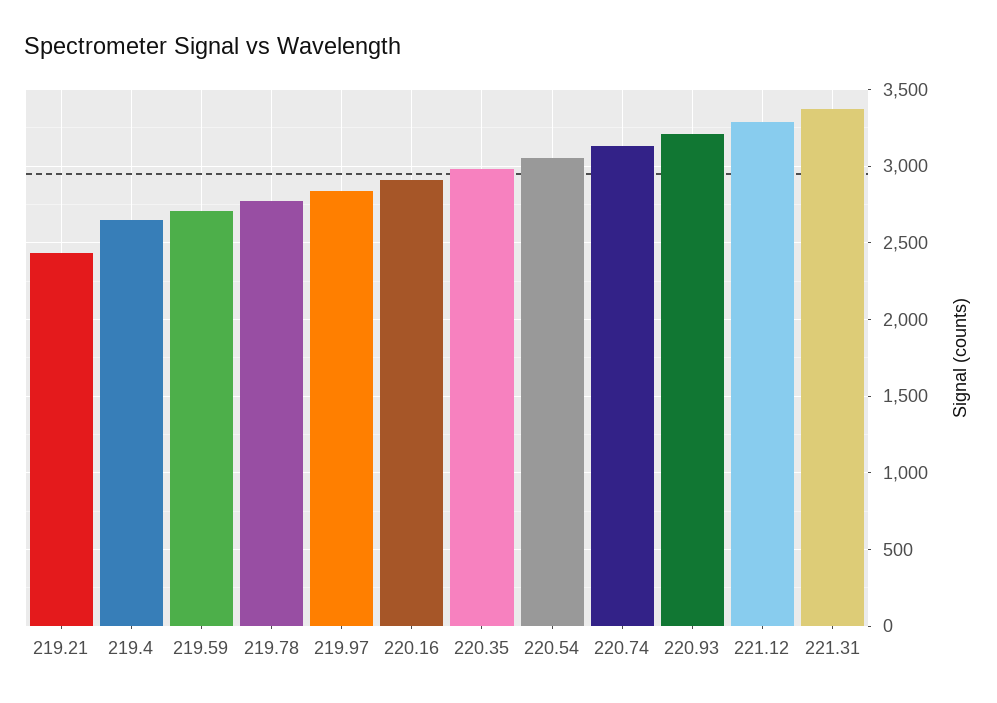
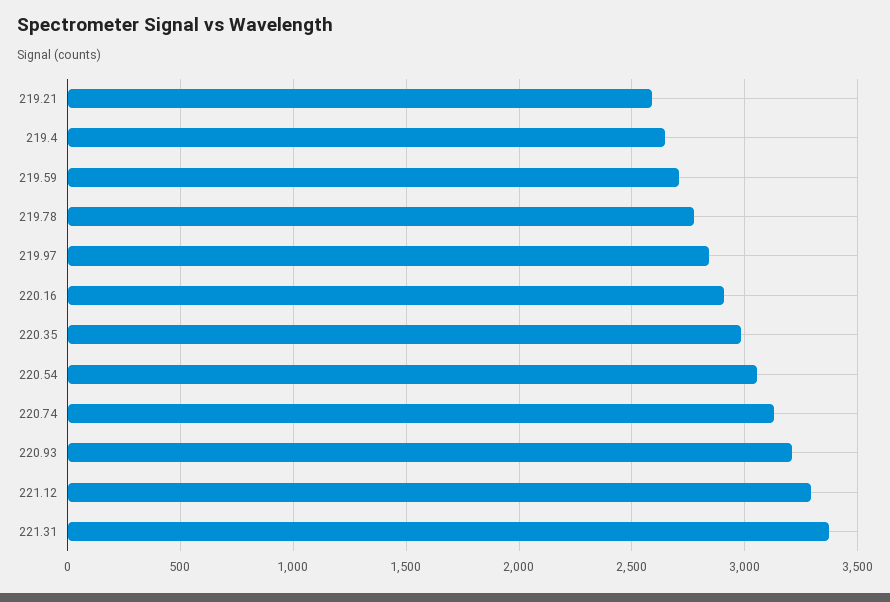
  {
-   "219.21": 2450,
+   "219.21": 2600,
    "219.4": 2650,
    "219.59": 2700,
    "219.78": 2750,
    "219.97": 2850,
    "220.16": 2900,
    "220.35": 3000,
    "220.54": 3050,
    "220.74": 3150,
    "220.93": 3200,
    "221.12": 3300,
    "221.31": 3350
  }

